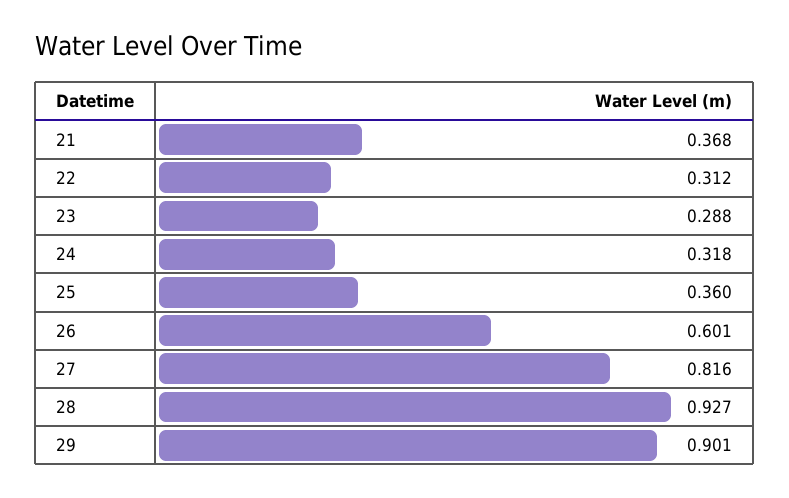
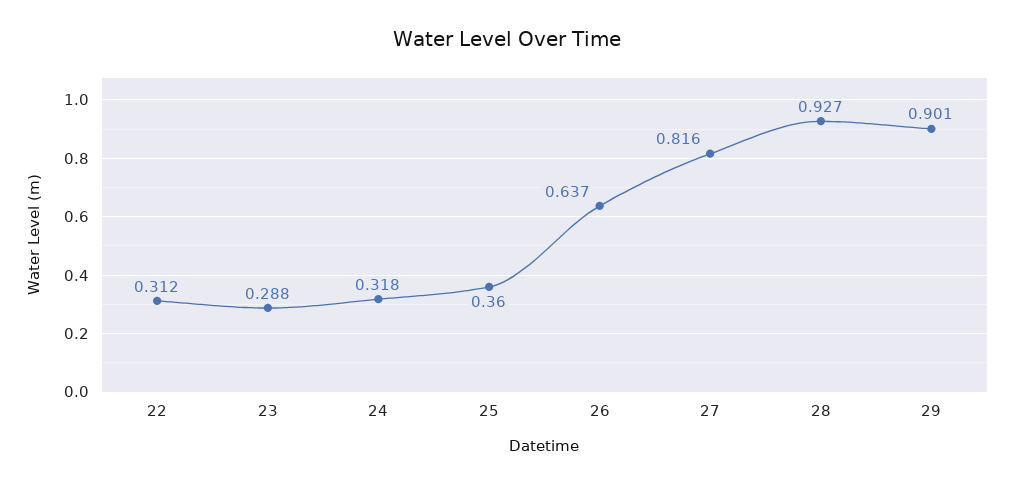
  {
-   "21": 0.368,
    "22": 0.312,
    "23": 0.288,
    "24": 0.318,
    "25": 0.36,
-   "26": 0.601,
+   "26": 0.637,
    "27": 0.816,
    "28": 0.927,
    "29": 0.901
  }

